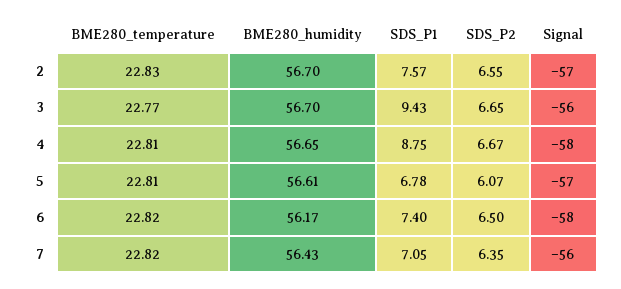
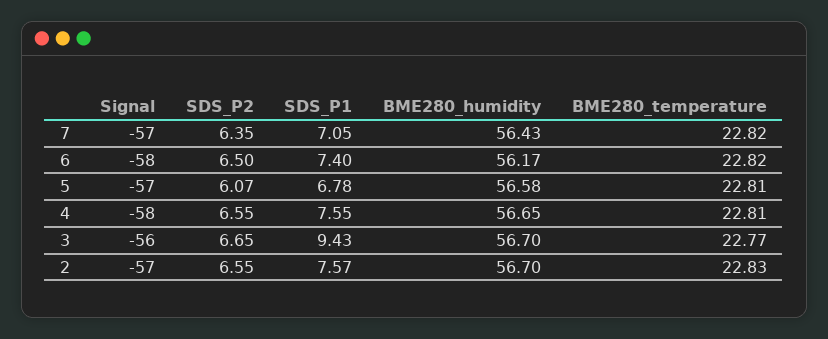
  {
    "BME280_temperature": {
      "2": 22.83,
      "3": 22.77,
      "4": 22.81,
      "5": 22.81,
      "6": 22.82,
      "7": 22.82
    },
    "BME280_humidity": {
      "2": 56.7,
      "3": 56.7,
      "4": 56.65,
-     "5": 56.61,
+     "5": 56.58,
      "6": 56.17,
      "7": 56.43
    },
    "SDS_P1": {
      "2": 7.57,
      "3": 9.43,
-     "4": 8.75,
+     "4": 7.55,
      "5": 6.78,
      "6": 7.4,
      "7": 7.05
    },
    "SDS_P2": {
      "2": 6.55,
      "3": 6.65,
-     "4": 6.67,
+     "4": 6.55,
      "5": 6.07,
      "6": 6.5,
      "7": 6.35
    },
    "Signal": {
      "2": -57,
      "3": -56,
      "4": -58,
      "5": -57,
      "6": -58,
-     "7": -56
+     "7": -57
    }
  }

